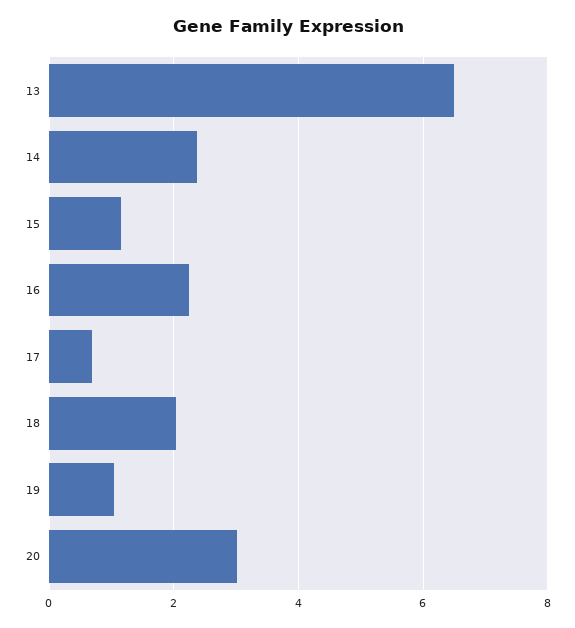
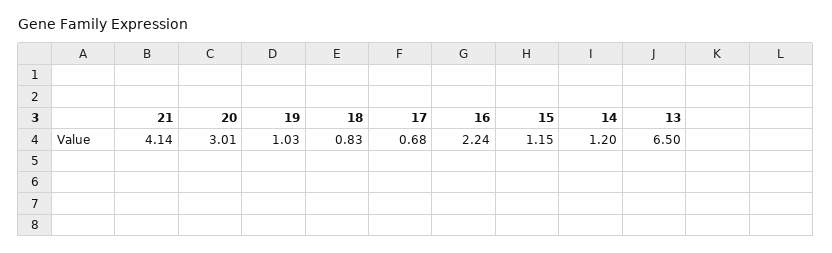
  {
    "13": 6.5,
-   "14": 2.4,
+   "14": 1.2,
    "15": 1.15,
    "16": 2.24,
    "17": 0.68,
-   "18": 2,
+   "18": 0.83,
    "19": 1.03,
-   "20": 3.01
+   "20": 3.01,
+   "21": 4.14
  }

